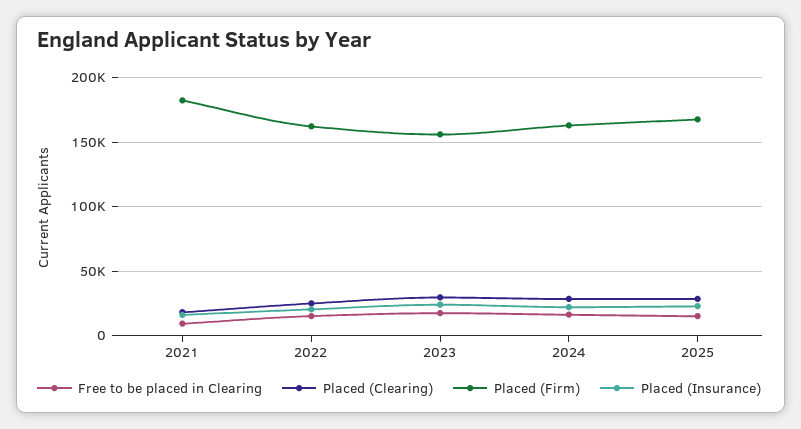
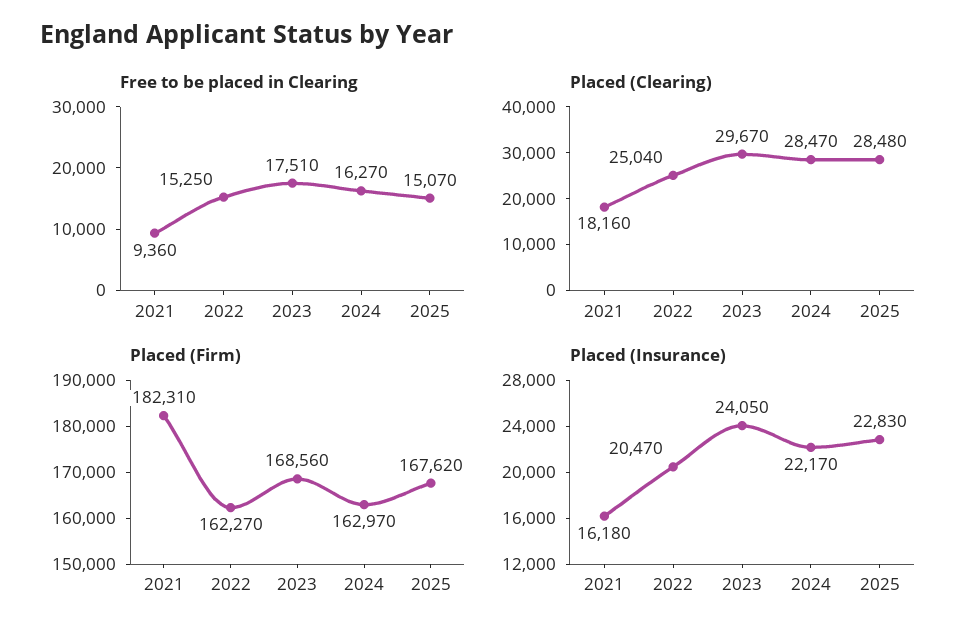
  {
    "Free to be placed in Clearing": {
      "2021": 9360,
      "2022": 15250,
      "2023": 17510,
      "2024": 16270,
      "2025": 15070
    },
    "Placed (Clearing)": {
      "2021": 18160,
      "2022": 25040,
      "2023": 29670,
      "2024": 28470,
      "2025": 28480
    },
    "Placed (Firm)": {
      "2021": 182310,
      "2022": 162270,
-     "2023": 155000,
+     "2023": 168560,
      "2024": 162970,
      "2025": 167620
    },
    "Placed (Insurance)": {
      "2021": 16180,
      "2022": 20470,
      "2023": 24050,
      "2024": 22170,
      "2025": 22830
    }
  }

